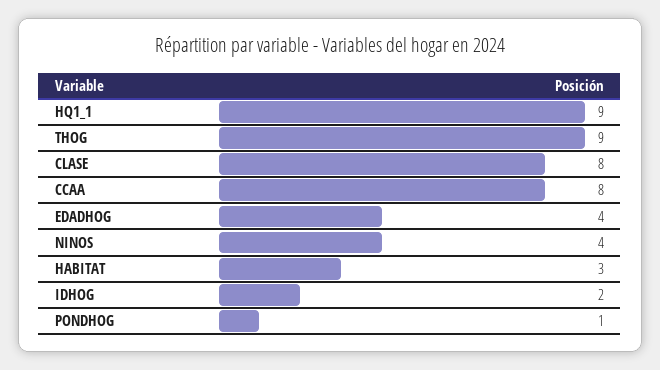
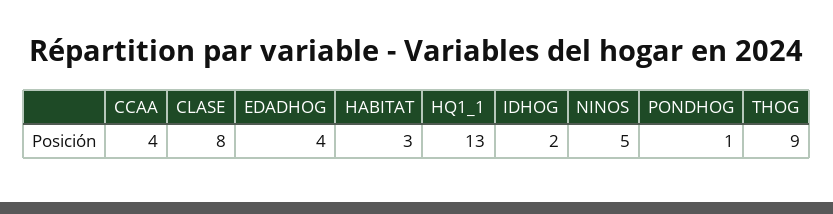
  {
-   "HQ1_1": 9,
+   "HQ1_1": 13,
    "THOG": 9,
    "CLASE": 8,
-   "CCAA": 8,
+   "CCAA": 4,
    "EDADHOG": 4,
-   "NINOS": 4,
+   "NINOS": 5,
    "HABITAT": 3,
    "IDHOG": 2,
    "PONDHOG": 1
  }

